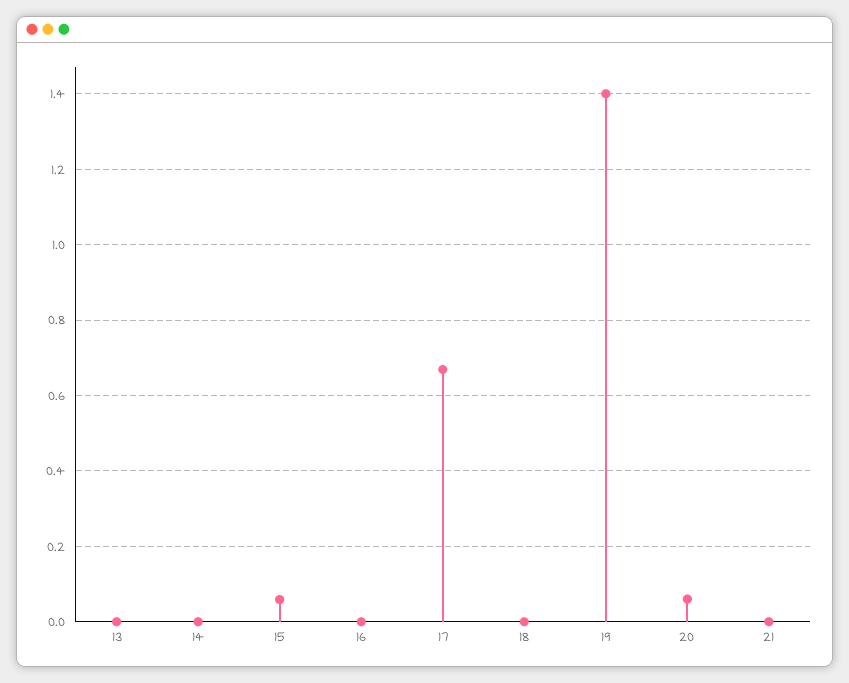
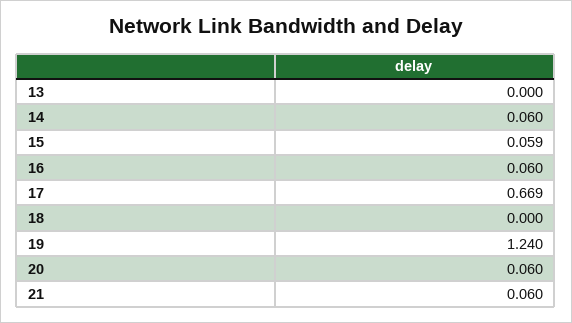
  {
    "13": 0,
-   "14": 0,
+   "14": 0.06,
    "15": 0.059,
-   "16": 0,
+   "16": 0.06,
    "17": 0.669,
    "18": 0,
-   "19": 1.4,
+   "19": 1.24,
    "20": 0.06,
-   "21": 0
+   "21": 0.06
  }

